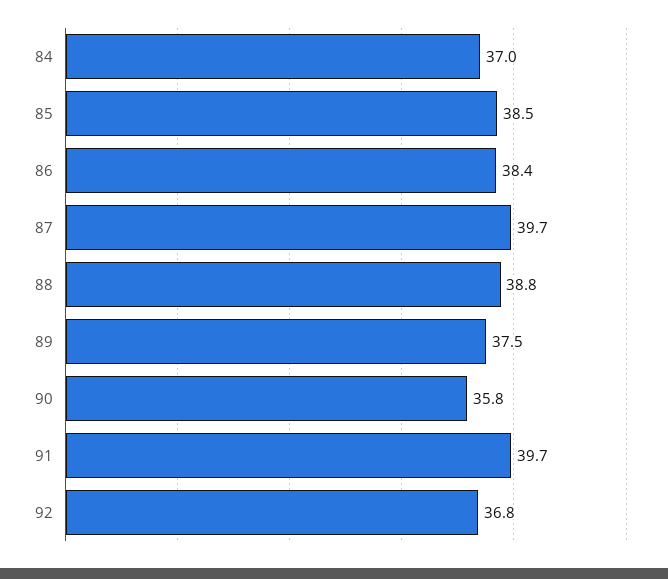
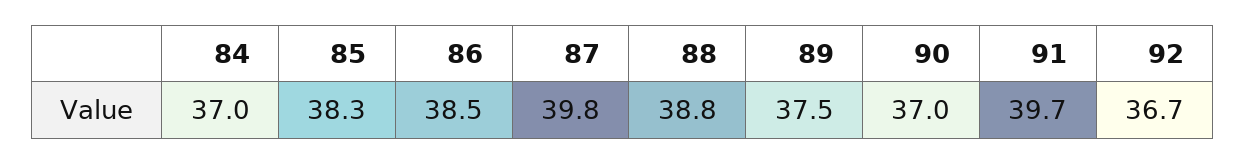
  {
    "84": 37,
-   "85": 38.5,
+   "85": 38.3,
-   "86": 38.4,
+   "86": 38.5,
-   "87": 39.7,
+   "87": 39.8,
    "88": 38.8,
    "89": 37.5,
-   "90": 35.8,
+   "90": 37,
    "91": 39.7,
-   "92": 36.8
+   "92": 36.7
  }

